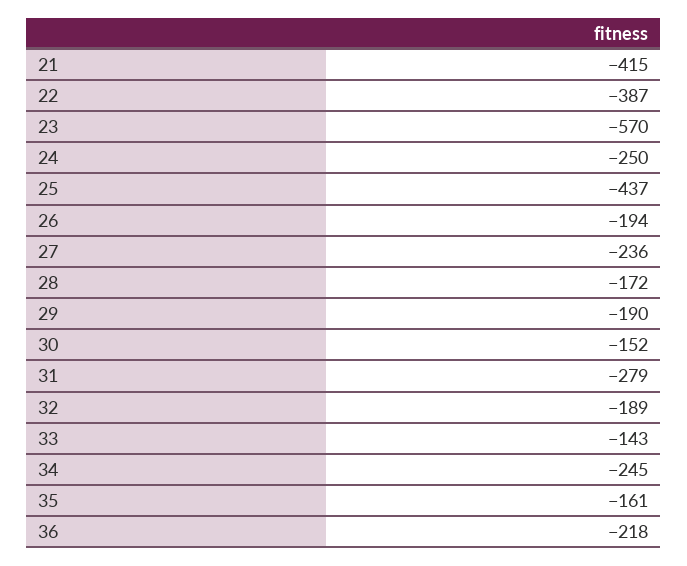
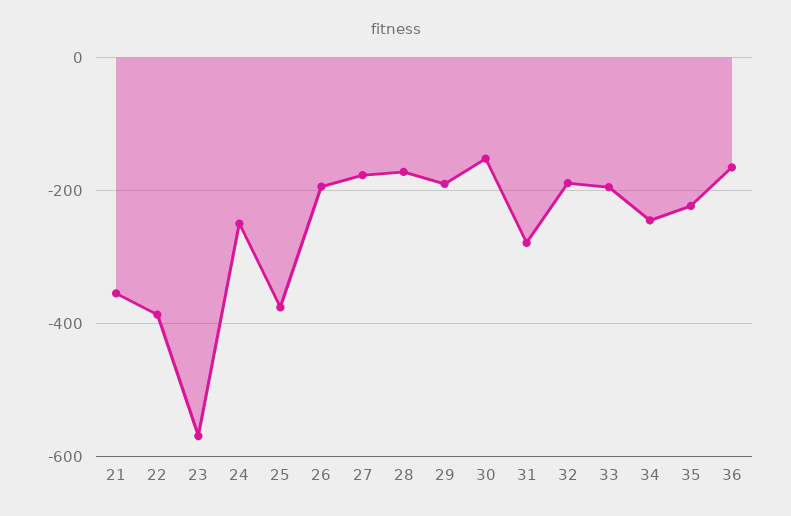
  {
-   "21": -415,
+   "21": -360,
    "22": -387,
    "23": -570,
    "24": -250,
-   "25": -437,
+   "25": -380,
    "26": -194,
-   "27": -236,
+   "27": -180,
    "28": -172,
    "29": -190,
    "30": -152,
    "31": -279,
    "32": -189,
-   "33": -143,
+   "33": -200,
    "34": -245,
-   "35": -161,
+   "35": -220,
-   "36": -218
+   "36": -160
  }

